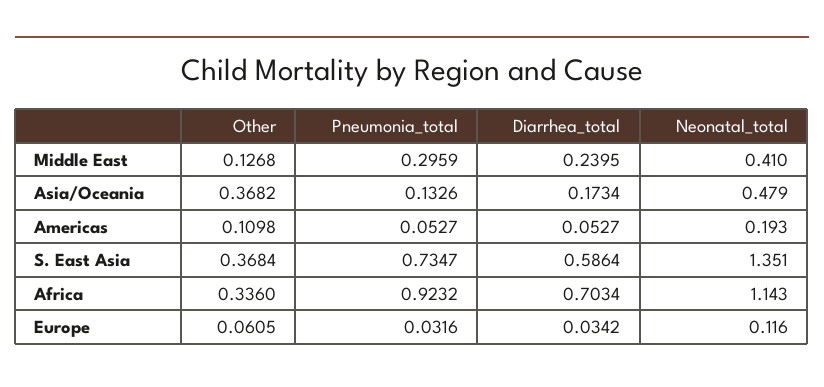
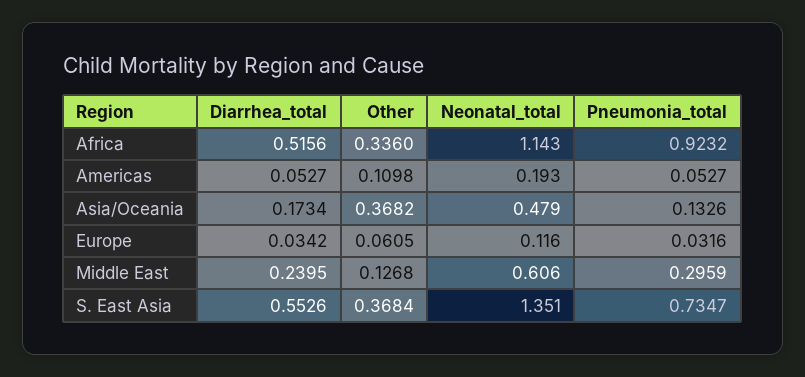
  {
    "Other": {
      "Middle East": 0.1268,
      "Asia/Oceania": 0.3682,
      "Americas": 0.1098,
      "S. East Asia": 0.3684,
      "Africa": 0.336,
      "Europe": 0.0605
    },
    "Pneumonia_total": {
      "Middle East": 0.2959,
      "Asia/Oceania": 0.1326,
      "Americas": 0.0527,
      "S. East Asia": 0.7347,
      "Africa": 0.9232,
      "Europe": 0.0316
    },
    "Diarrhea_total": {
      "Middle East": 0.2395,
      "Asia/Oceania": 0.1734,
      "Americas": 0.0527,
-     "S. East Asia": 0.5864,
+     "S. East Asia": 0.5526,
-     "Africa": 0.7034,
+     "Africa": 0.5156,
      "Europe": 0.0342
    },
    "Neonatal_total": {
-     "Middle East": 0.41,
+     "Middle East": 0.606,
      "Asia/Oceania": 0.479,
      "Americas": 0.193,
      "S. East Asia": 1.351,
      "Africa": 1.143,
      "Europe": 0.116
    }
  }

